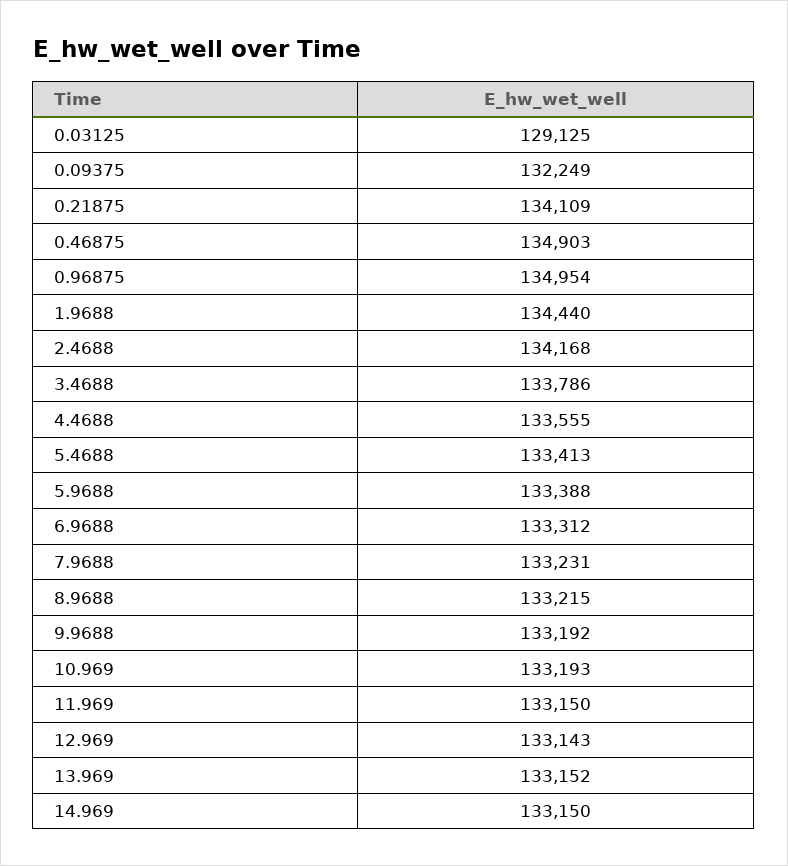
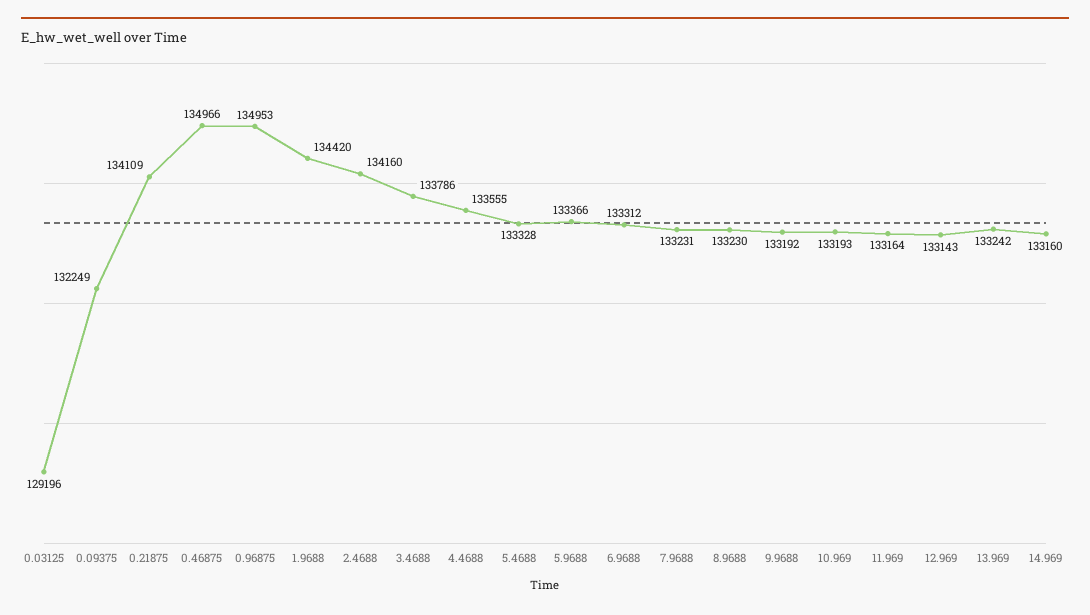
  {
-   "0.03125": 129125,
+   "0.03125": 129196,
    "0.09375": 132249,
    "0.21875": 134109,
-   "0.46875": 134903,
+   "0.46875": 134966,
-   "0.96875": 134954,
+   "0.96875": 134953,
-   "1.9688": 134440,
+   "1.9688": 134420,
-   "2.4688": 134168,
+   "2.4688": 134160,
    "3.4688": 133786,
    "4.4688": 133555,
-   "5.4688": 133413,
+   "5.4688": 133328,
-   "5.9688": 133388,
+   "5.9688": 133366,
    "6.9688": 133312,
    "7.9688": 133231,
-   "8.9688": 133215,
+   "8.9688": 133230,
    "9.9688": 133192,
    "10.969": 133193,
-   "11.969": 133150,
+   "11.969": 133164,
    "12.969": 133143,
-   "13.969": 133152,
+   "13.969": 133242,
-   "14.969": 133150
+   "14.969": 133160
  }

